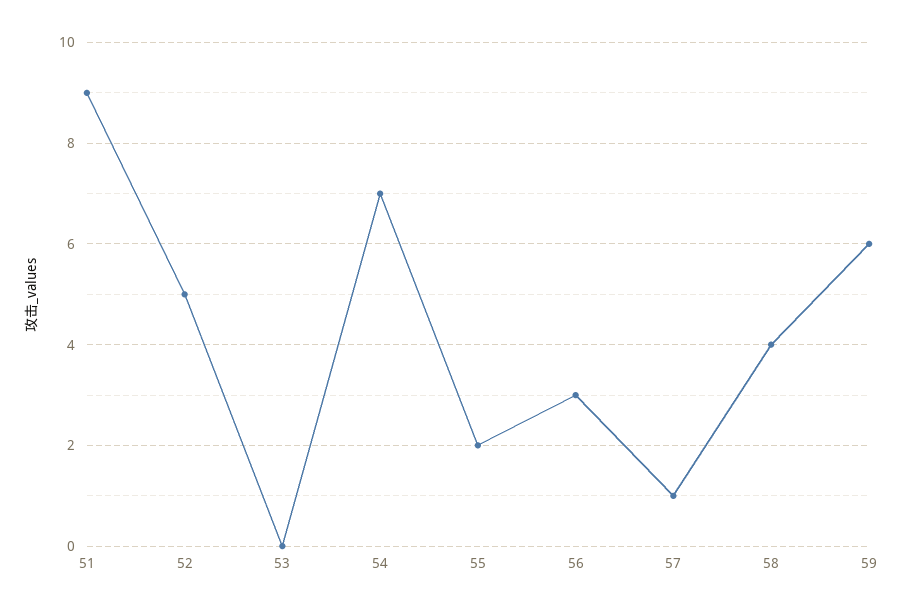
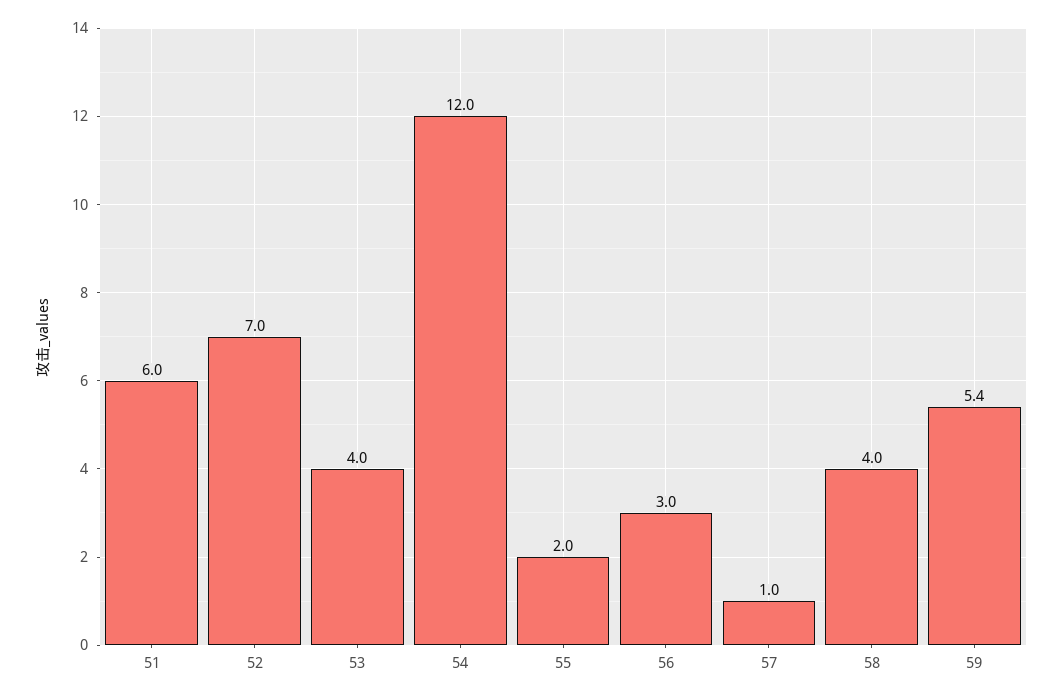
  {
-   "51": 9,
+   "51": 6,
-   "52": 5,
+   "52": 7,
-   "53": 0,
+   "53": 4,
-   "54": 7,
+   "54": 12,
    "55": 2,
    "56": 3,
    "57": 1,
    "58": 4,
-   "59": 6
+   "59": 5.4
  }

